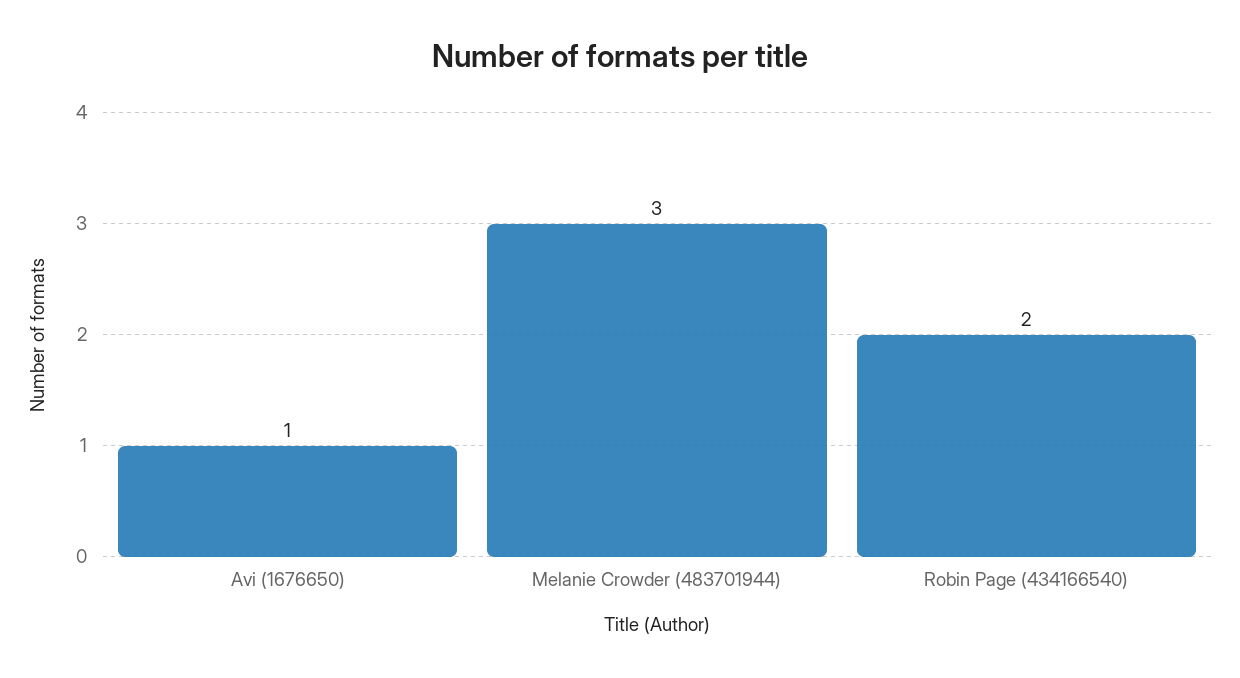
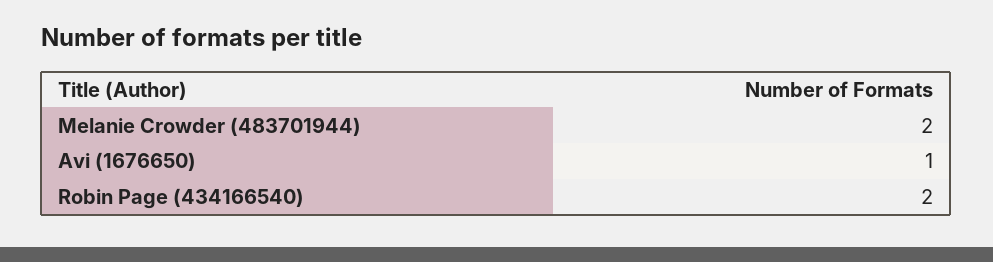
  {
    "Avi (1676650)": 1,
-   "Melanie Crowder (483701944)": 3,
+   "Melanie Crowder (483701944)": 2,
    "Robin Page (434166540)": 2
  }

